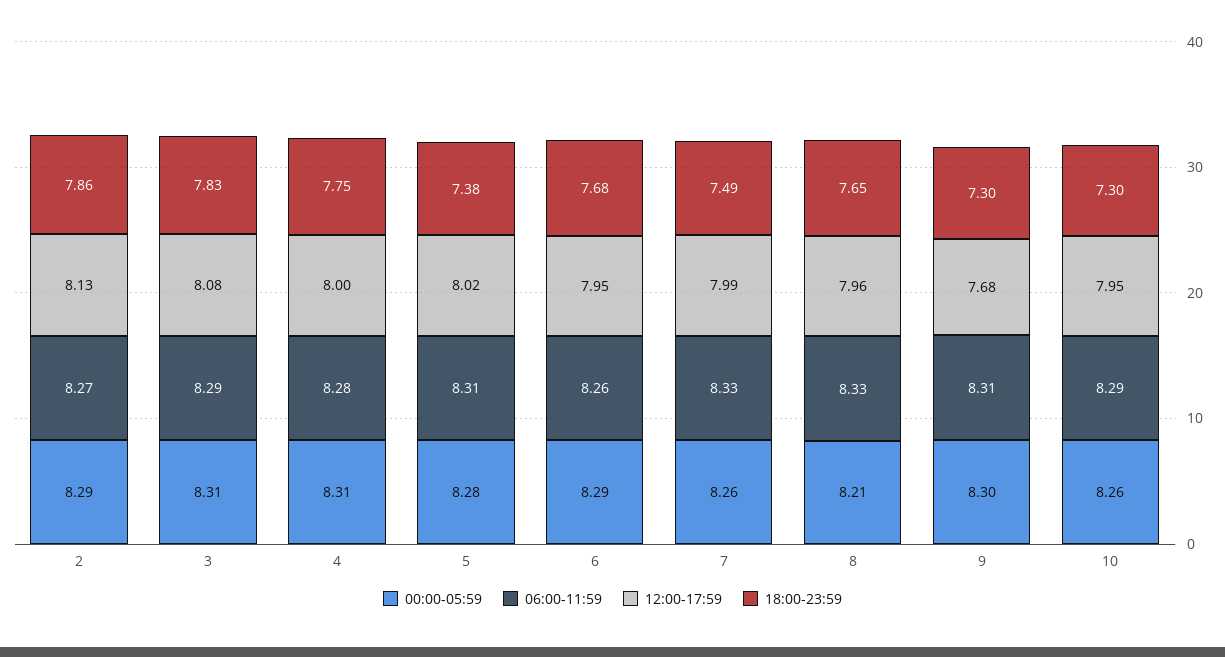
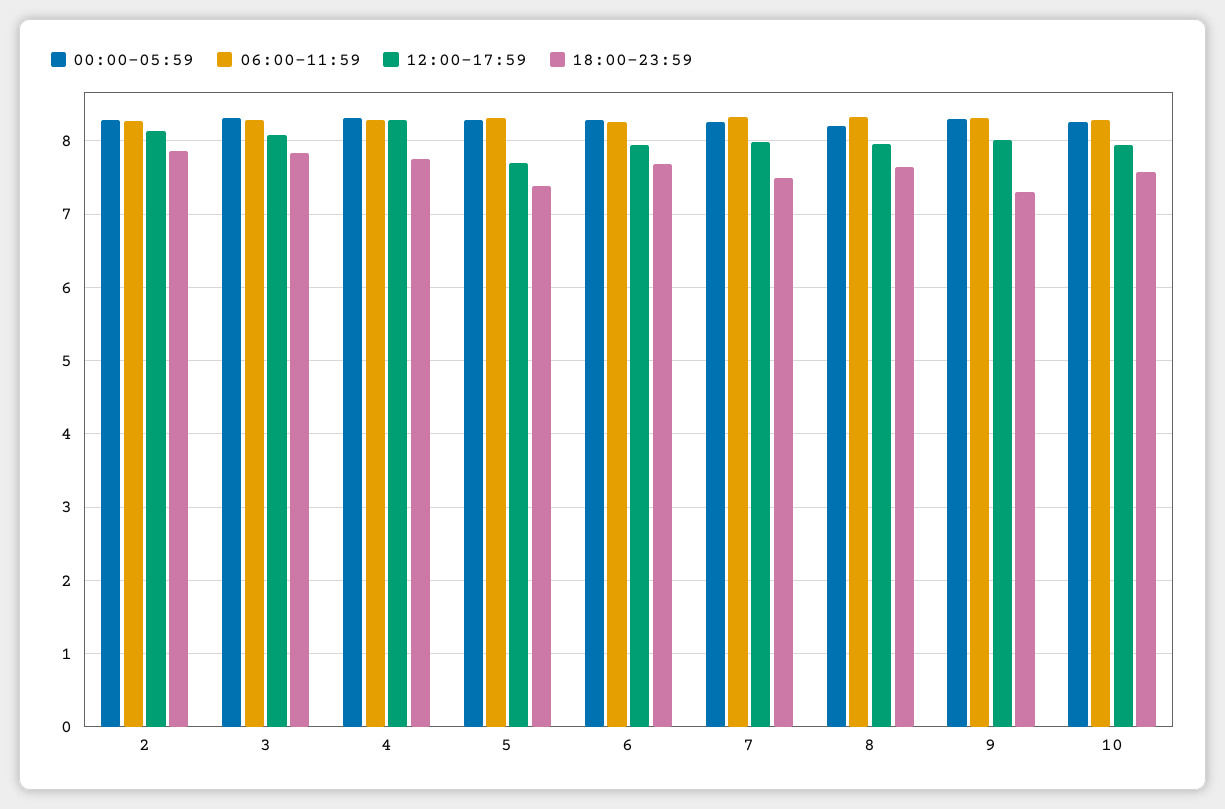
  {
    "00:00-05:59": {
      "2": 8.29,
      "3": 8.31,
      "4": 8.31,
      "5": 8.28,
      "6": 8.29,
      "7": 8.26,
      "8": 8.21,
      "9": 8.3,
      "10": 8.26
    },
    "06:00-11:59": {
      "2": 8.27,
      "3": 8.29,
      "4": 8.28,
      "5": 8.31,
      "6": 8.26,
      "7": 8.33,
      "8": 8.33,
      "9": 8.31,
      "10": 8.29
    },
    "12:00-17:59": {
      "2": 8.13,
      "3": 8.08,
-     "4": 8,
+     "4": 8.3,
-     "5": 8.02,
+     "5": 7.7,
      "6": 7.95,
      "7": 7.99,
      "8": 7.96,
-     "9": 7.68,
+     "9": 8,
      "10": 7.95
    },
    "18:00-23:59": {
      "2": 7.86,
      "3": 7.83,
      "4": 7.75,
      "5": 7.38,
      "6": 7.68,
      "7": 7.49,
      "8": 7.65,
      "9": 7.3,
-     "10": 7.3
+     "10": 7.6
    }
  }

